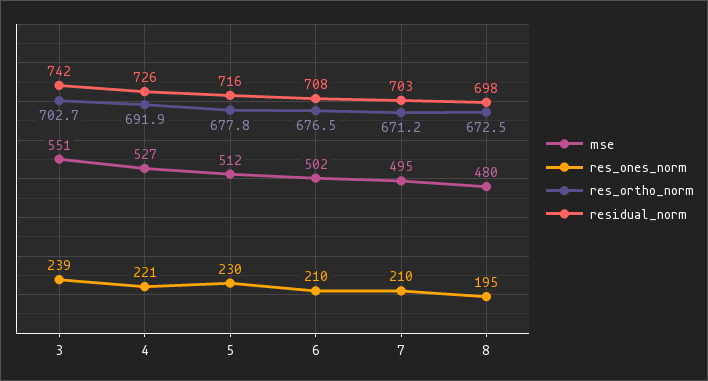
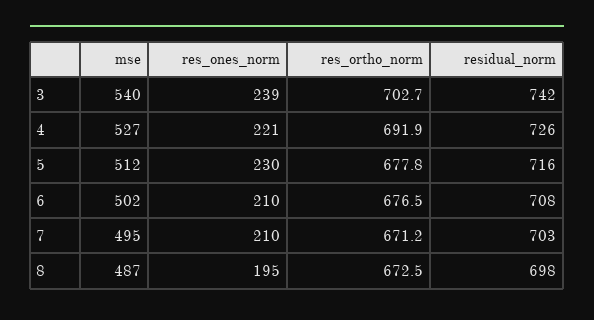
  {
    "mse": {
-     "3": 551,
+     "3": 540,
      "4": 527,
      "5": 512,
      "6": 502,
      "7": 495,
-     "8": 480
+     "8": 487
    },
    "res_ones_norm": {
      "3": 239,
      "4": 221,
      "5": 230,
      "6": 210,
      "7": 210,
      "8": 195
    },
    "res_ortho_norm": {
      "3": 702.7,
      "4": 691.9,
      "5": 677.8,
      "6": 676.5,
      "7": 671.2,
      "8": 672.5
    },
    "residual_norm": {
      "3": 742,
      "4": 726,
      "5": 716,
      "6": 708,
      "7": 703,
      "8": 698
    }
  }

